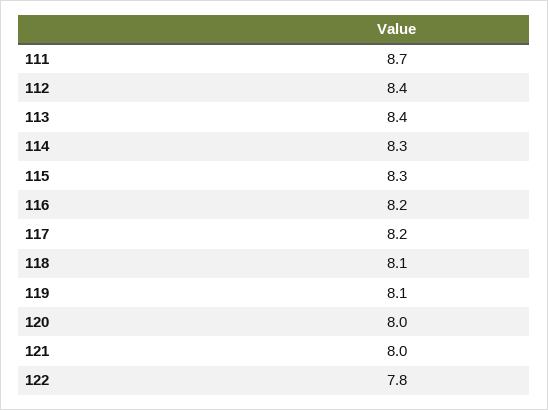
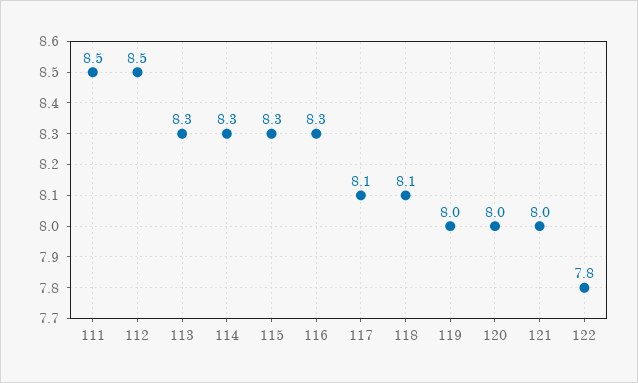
  {
-   "111": 8.7,
+   "111": 8.5,
-   "112": 8.4,
+   "112": 8.5,
-   "113": 8.4,
+   "113": 8.3,
    "114": 8.3,
    "115": 8.3,
-   "116": 8.2,
+   "116": 8.3,
-   "117": 8.2,
+   "117": 8.1,
    "118": 8.1,
-   "119": 8.1,
+   "119": 8,
    "120": 8,
    "121": 8,
    "122": 7.8
  }

